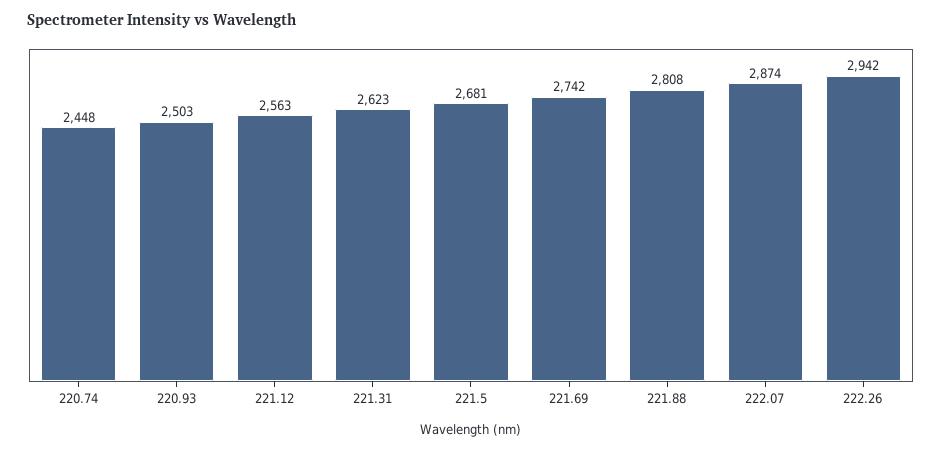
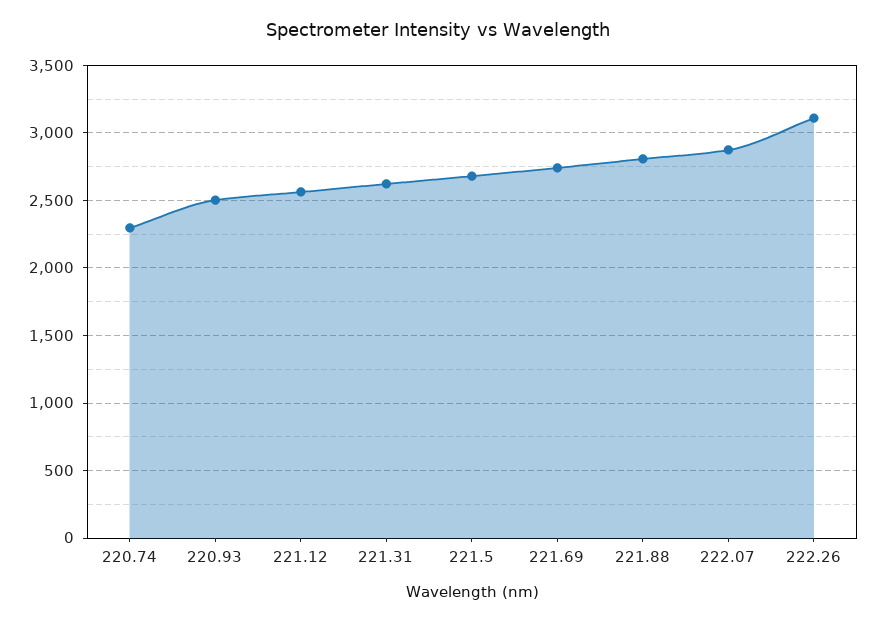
  {
-   "220.74": 2448,
+   "220.74": 2300,
    "220.93": 2503,
    "221.12": 2563,
    "221.31": 2623,
    "221.5": 2681,
    "221.69": 2742,
    "221.88": 2808,
    "222.07": 2874,
-   "222.26": 2942
+   "222.26": 3100
  }

